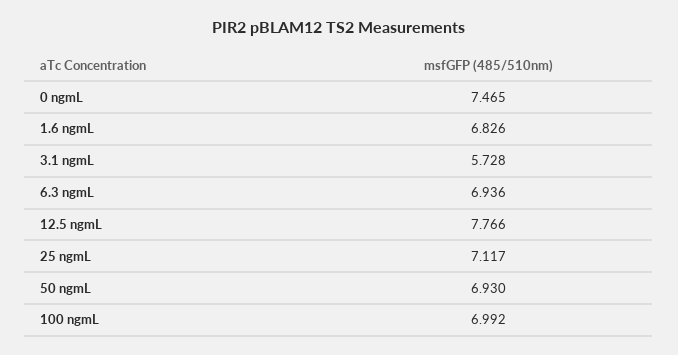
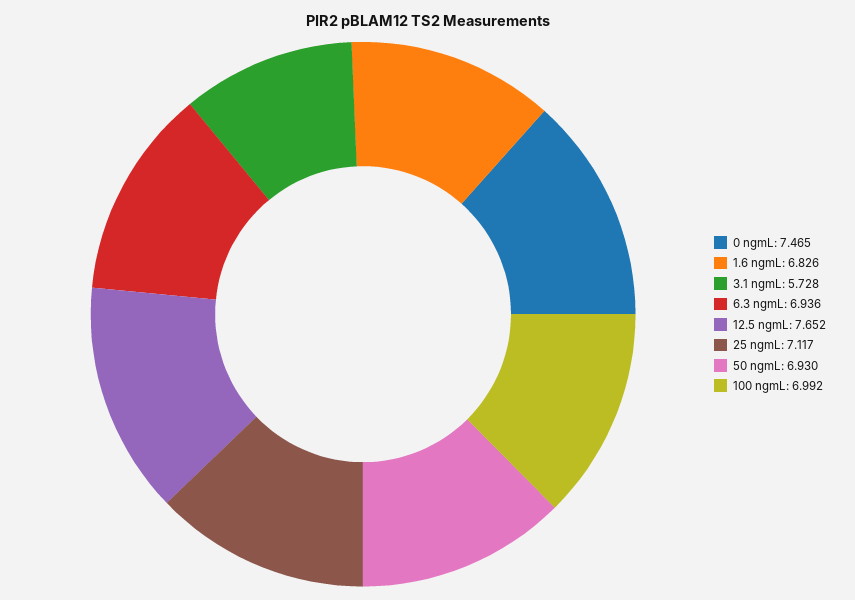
  {
    "0 ngmL": 7.465,
    "1.6 ngmL": 6.826,
    "3.1 ngmL": 5.728,
    "6.3 ngmL": 6.936,
-   "12.5 ngmL": 7.766,
+   "12.5 ngmL": 7.652,
    "25 ngmL": 7.117,
    "50 ngmL": 6.93,
    "100 ngmL": 6.992
  }

